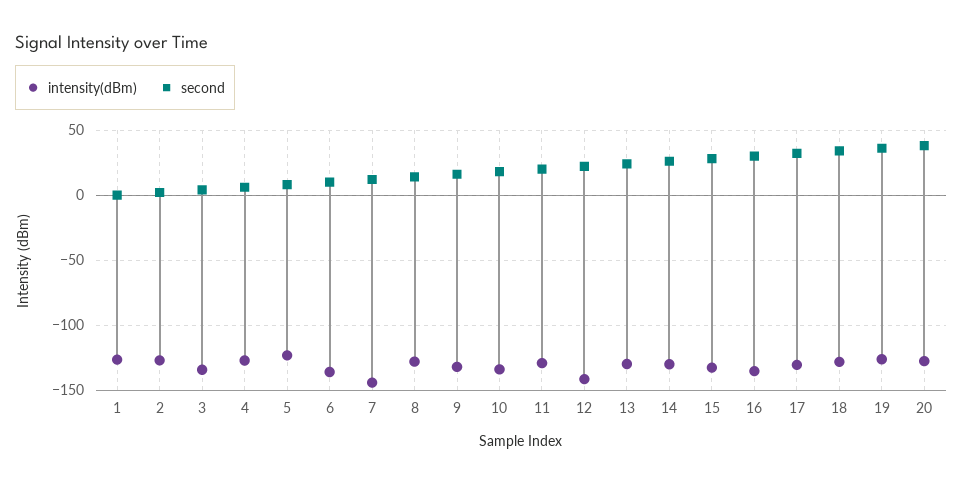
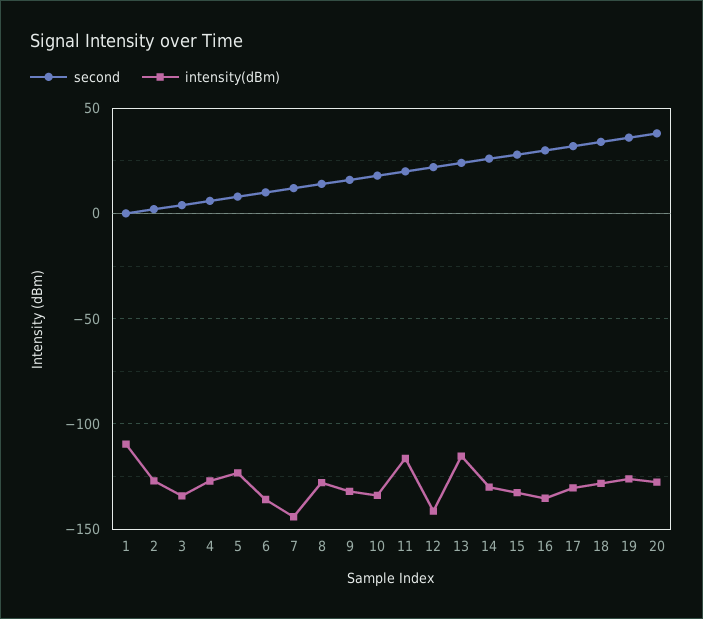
  {
    "intensity(dBm)": {
-     "1": -125,
+     "1": -110,
      "2": -125,
      "3": -135,
      "4": -125,
      "5": -125,
      "6": -135,
      "7": -145,
      "8": -130,
      "9": -130,
      "10": -135,
-     "11": -130,
+     "11": -115,
      "12": -140,
-     "13": -130,
+     "13": -115,
      "14": -130,
      "15": -135,
      "16": -135,
      "17": -130,
      "18": -130,
      "19": -125,
      "20": -130
    },
    "second": {
      "1": 0,
      "2": 0,
      "3": 5,
      "4": 5,
      "5": 10,
      "6": 10,
      "7": 10,
      "8": 15,
      "9": 15,
      "10": 20,
      "11": 20,
      "12": 20,
      "13": 25,
      "14": 25,
      "15": 30,
      "16": 30,
      "17": 30,
      "18": 35,
      "19": 35,
      "20": 40
    }
  }

